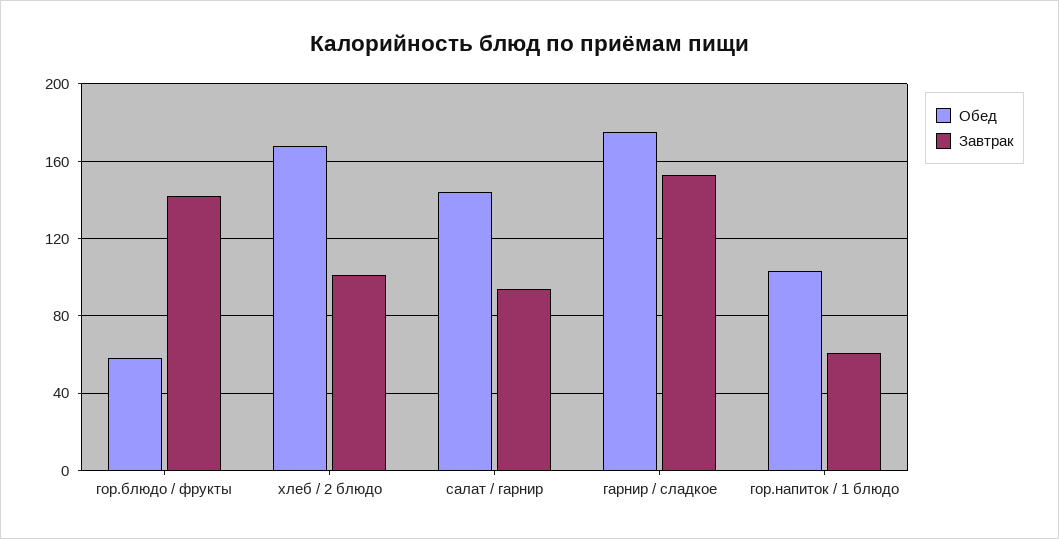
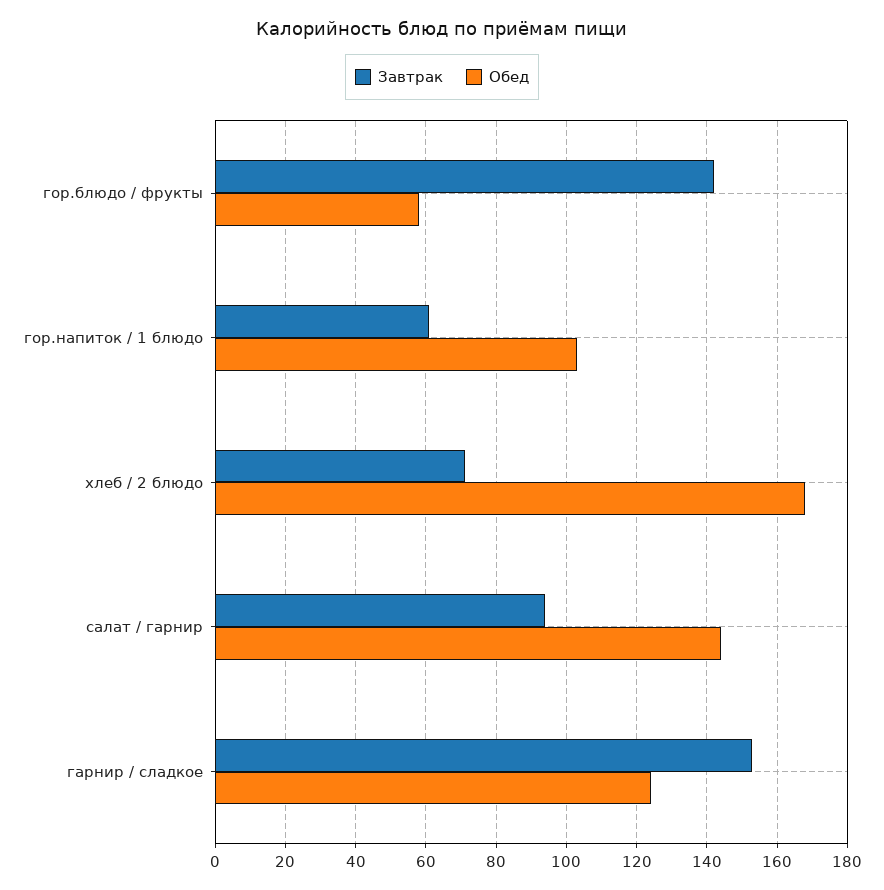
  {
    "Обед": {
      "гор.блюдо / фрукты": 60,
      "хлеб / 2 блюдо": 170,
      "салат / гарнир": 145,
-     "гарнир / сладкое": 175,
+     "гарнир / сладкое": 125,
      "гор.напиток / 1 блюдо": 105
    },
    "Завтрак": {
      "гор.блюдо / фрукты": 140,
-     "хлеб / 2 блюдо": 100,
+     "хлеб / 2 блюдо": 70,
      "салат / гарнир": 95,
      "гарнир / сладкое": 155,
      "гор.напиток / 1 блюдо": 60
    }
  }

